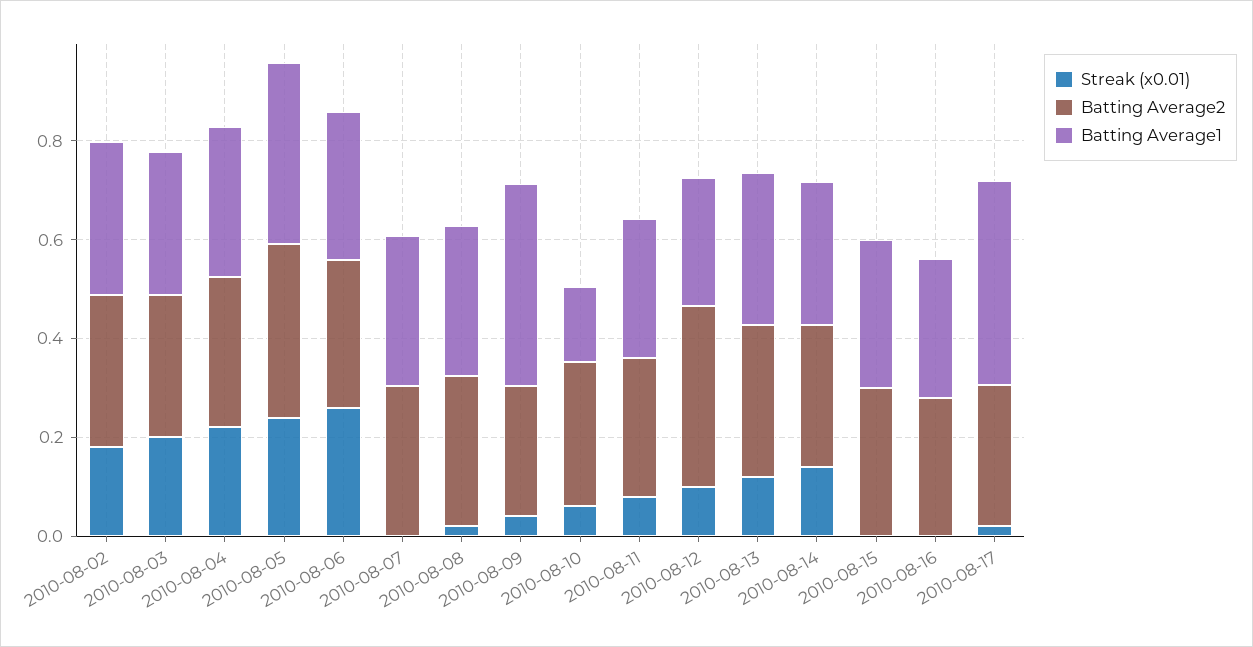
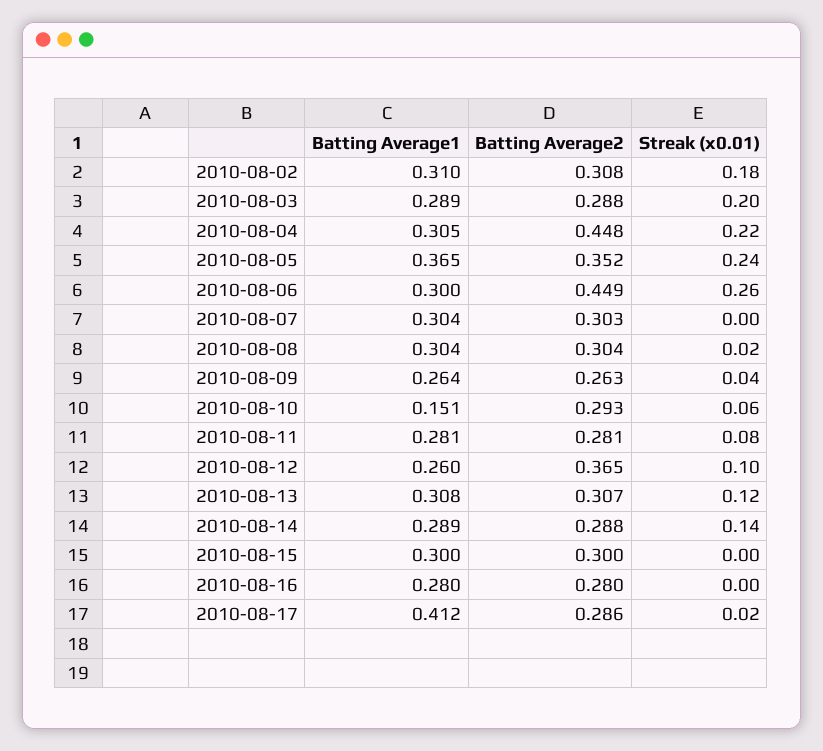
  {
    "Streak (x0.01)": {
      "2010-08-02": 0.18,
      "2010-08-03": 0.2,
      "2010-08-04": 0.22,
      "2010-08-05": 0.24,
      "2010-08-06": 0.26,
      "2010-08-07": 0,
      "2010-08-08": 0.02,
      "2010-08-09": 0.04,
      "2010-08-10": 0.06,
      "2010-08-11": 0.08,
      "2010-08-12": 0.1,
      "2010-08-13": 0.12,
      "2010-08-14": 0.14,
      "2010-08-15": 0,
      "2010-08-16": 0,
      "2010-08-17": 0.02
    },
    "Batting Average2": {
      "2010-08-02": 0.308,
      "2010-08-03": 0.288,
-     "2010-08-04": 0.3,
+     "2010-08-04": 0.448,
      "2010-08-05": 0.352,
-     "2010-08-06": 0.3,
+     "2010-08-06": 0.449,
      "2010-08-07": 0.303,
      "2010-08-08": 0.304,
      "2010-08-09": 0.263,
      "2010-08-10": 0.293,
      "2010-08-11": 0.281,
      "2010-08-12": 0.365,
      "2010-08-13": 0.307,
      "2010-08-14": 0.288,
      "2010-08-15": 0.3,
      "2010-08-16": 0.28,
      "2010-08-17": 0.286
    },
    "Batting Average1": {
      "2010-08-02": 0.31,
      "2010-08-03": 0.289,
      "2010-08-04": 0.305,
      "2010-08-05": 0.365,
      "2010-08-06": 0.3,
      "2010-08-07": 0.304,
      "2010-08-08": 0.304,
-     "2010-08-09": 0.4,
+     "2010-08-09": 0.264,
      "2010-08-10": 0.151,
      "2010-08-11": 0.281,
      "2010-08-12": 0.26,
      "2010-08-13": 0.308,
      "2010-08-14": 0.289,
      "2010-08-15": 0.3,
      "2010-08-16": 0.28,
      "2010-08-17": 0.412
    }
  }

